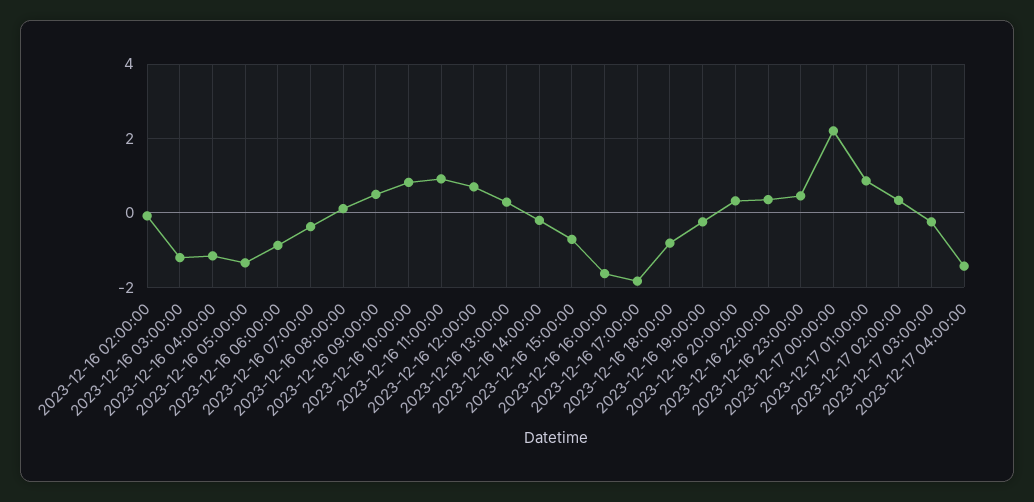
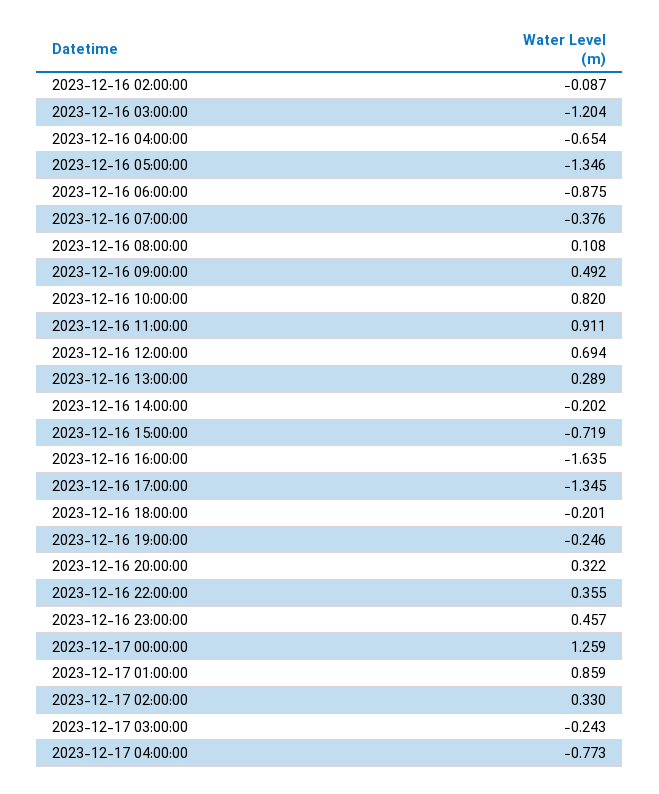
  {
    "2023-12-16 02:00:00": -0.087,
    "2023-12-16 03:00:00": -1.204,
-   "2023-12-16 04:00:00": -1.2,
+   "2023-12-16 04:00:00": -0.654,
    "2023-12-16 05:00:00": -1.346,
    "2023-12-16 06:00:00": -0.875,
    "2023-12-16 07:00:00": -0.376,
    "2023-12-16 08:00:00": 0.108,
    "2023-12-16 09:00:00": 0.492,
    "2023-12-16 10:00:00": 0.82,
    "2023-12-16 11:00:00": 0.911,
    "2023-12-16 12:00:00": 0.694,
    "2023-12-16 13:00:00": 0.289,
    "2023-12-16 14:00:00": -0.202,
    "2023-12-16 15:00:00": -0.719,
    "2023-12-16 16:00:00": -1.635,
-   "2023-12-16 17:00:00": -1.8,
+   "2023-12-16 17:00:00": -1.345,
-   "2023-12-16 18:00:00": -0.8,
+   "2023-12-16 18:00:00": -0.201,
    "2023-12-16 19:00:00": -0.246,
    "2023-12-16 20:00:00": 0.322,
    "2023-12-16 22:00:00": 0.355,
    "2023-12-16 23:00:00": 0.457,
-   "2023-12-17 00:00:00": 2.2,
+   "2023-12-17 00:00:00": 1.259,
    "2023-12-17 01:00:00": 0.859,
    "2023-12-17 02:00:00": 0.33,
    "2023-12-17 03:00:00": -0.243,
-   "2023-12-17 04:00:00": -1.4
+   "2023-12-17 04:00:00": -0.773
  }

